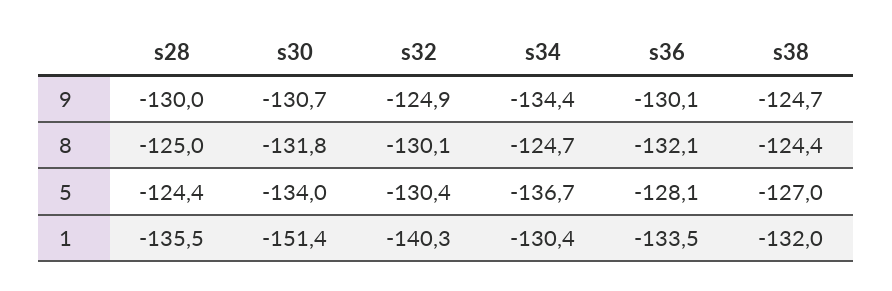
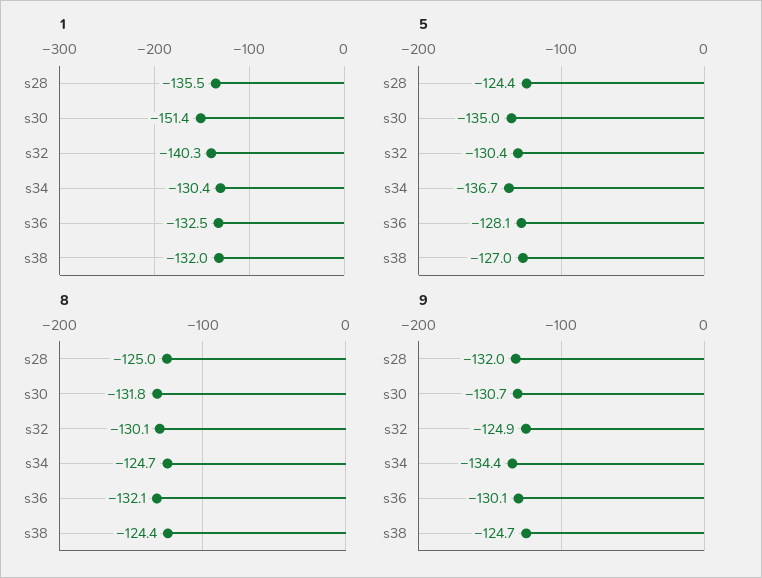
  {
    "9": {
-     "s28": -130,
+     "s28": -132,
      "s30": -130.7,
      "s32": -124.9,
      "s34": -134.4,
      "s36": -130.1,
      "s38": -124.7
    },
    "8": {
      "s28": -125,
      "s30": -131.8,
      "s32": -130.1,
      "s34": -124.7,
      "s36": -132.1,
      "s38": -124.4
    },
    "5": {
      "s28": -124.4,
-     "s30": -134,
+     "s30": -135,
      "s32": -130.4,
      "s34": -136.7,
      "s36": -128.1,
      "s38": -127
    },
    "1": {
      "s28": -135.5,
      "s30": -151.4,
      "s32": -140.3,
      "s34": -130.4,
-     "s36": -133.5,
+     "s36": -132.5,
      "s38": -132
    }
  }

